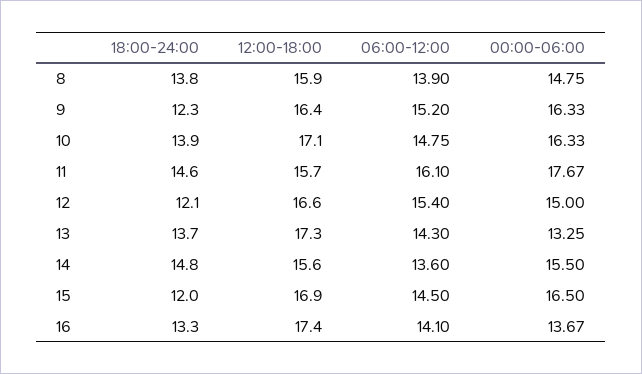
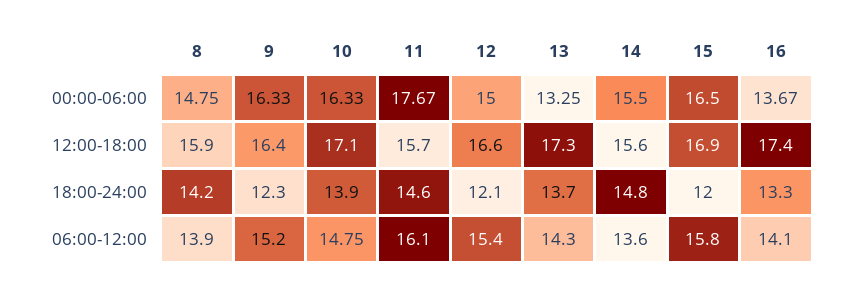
  {
    "18:00-24:00": {
-     "8": 13.8,
+     "8": 14.2,
      "9": 12.3,
      "10": 13.9,
      "11": 14.6,
      "12": 12.1,
      "13": 13.7,
      "14": 14.8,
      "15": 12,
      "16": 13.3
    },
    "12:00-18:00": {
      "8": 15.9,
      "9": 16.4,
      "10": 17.1,
      "11": 15.7,
      "12": 16.6,
      "13": 17.3,
      "14": 15.6,
      "15": 16.9,
      "16": 17.4
    },
    "06:00-12:00": {
      "8": 13.9,
      "9": 15.2,
      "10": 14.75,
      "11": 16.1,
      "12": 15.4,
      "13": 14.3,
      "14": 13.6,
-     "15": 14.5,
+     "15": 15.8,
      "16": 14.1
    },
    "00:00-06:00": {
      "8": 14.75,
      "9": 16.33,
      "10": 16.33,
      "11": 17.67,
      "12": 15,
      "13": 13.25,
      "14": 15.5,
      "15": 16.5,
      "16": 13.67
    }
  }

